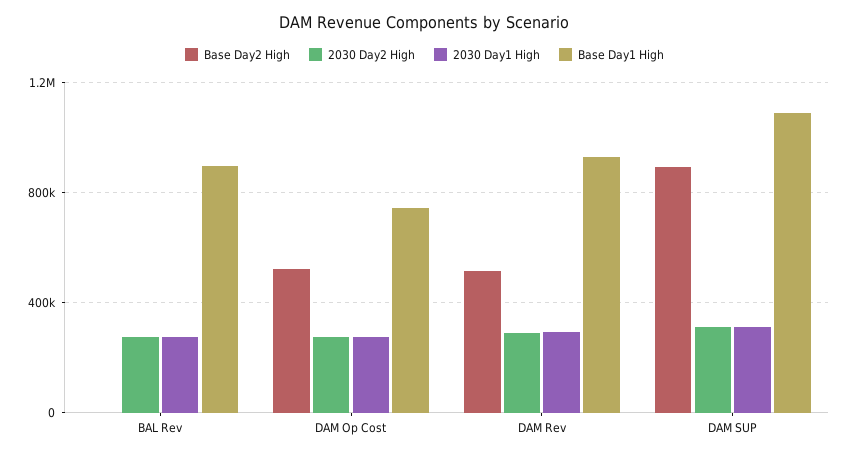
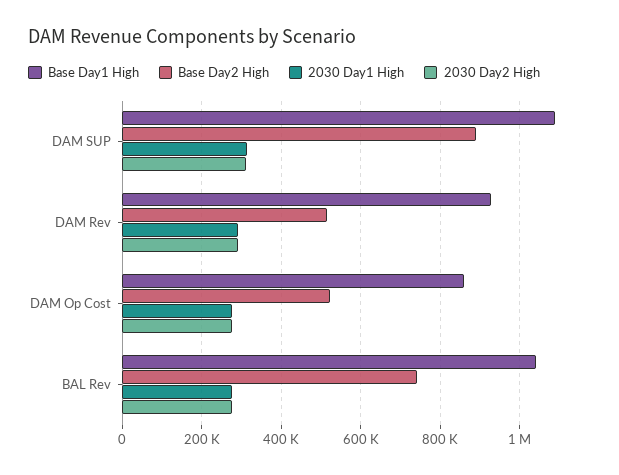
  {
    "Base Day2 High": {
-     "BAL Rev": 0,
+     "BAL Rev": 740000,
      "DAM Op Cost": 520000,
      "DAM Rev": 520000,
      "DAM SUP": 900000
    },
    "2030 Day2 High": {
      "BAL Rev": 280000,
      "DAM Op Cost": 280000,
      "DAM Rev": 300000,
      "DAM SUP": 320000
    },
    "2030 Day1 High": {
      "BAL Rev": 280000,
      "DAM Op Cost": 280000,
      "DAM Rev": 300000,
      "DAM SUP": 320000
    },
    "Base Day1 High": {
-     "BAL Rev": 900000,
+     "BAL Rev": 1040000,
-     "DAM Op Cost": 750000,
+     "DAM Op Cost": 860000,
      "DAM Rev": 920000,
      "DAM SUP": 1080000
    }
  }

